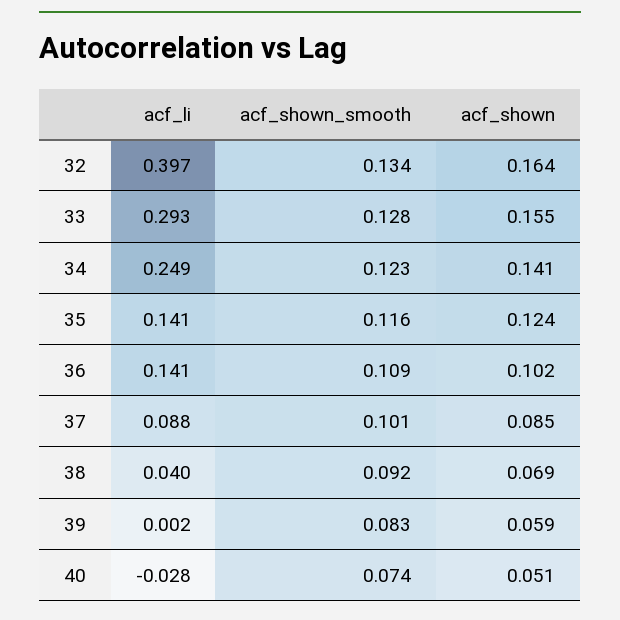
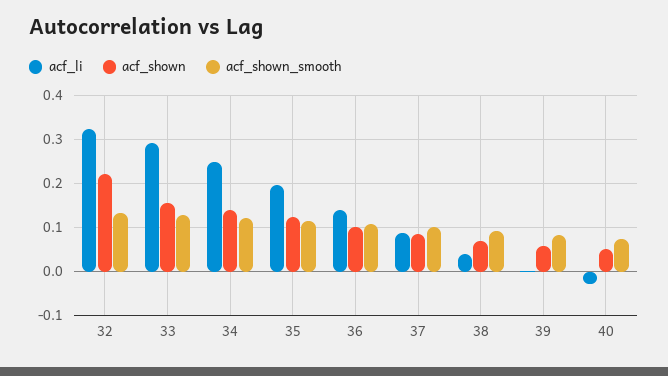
  {
    "acf_li": {
-     "32": 0.397,
+     "32": 0.32,
      "33": 0.293,
      "34": 0.249,
-     "35": 0.141,
+     "35": 0.2,
      "36": 0.141,
      "37": 0.088,
      "38": 0.04,
      "39": 0.002,
      "40": -0.028
    },
    "acf_shown_smooth": {
      "32": 0.134,
      "33": 0.128,
      "34": 0.123,
      "35": 0.116,
      "36": 0.109,
      "37": 0.101,
      "38": 0.092,
      "39": 0.083,
      "40": 0.074
    },
    "acf_shown": {
-     "32": 0.164,
+     "32": 0.22,
      "33": 0.155,
      "34": 0.141,
      "35": 0.124,
      "36": 0.102,
      "37": 0.085,
      "38": 0.069,
      "39": 0.059,
      "40": 0.051
    }
  }

